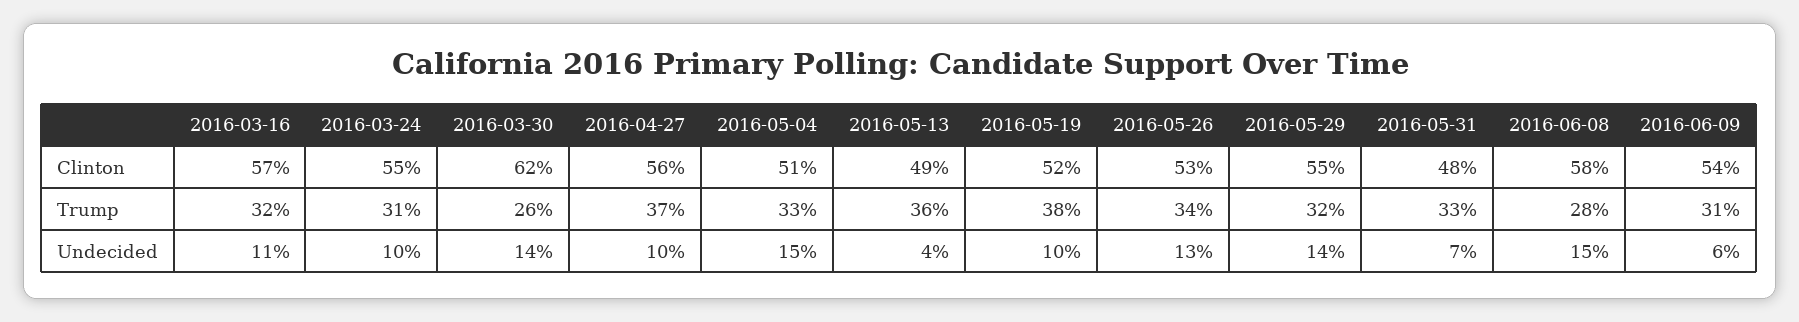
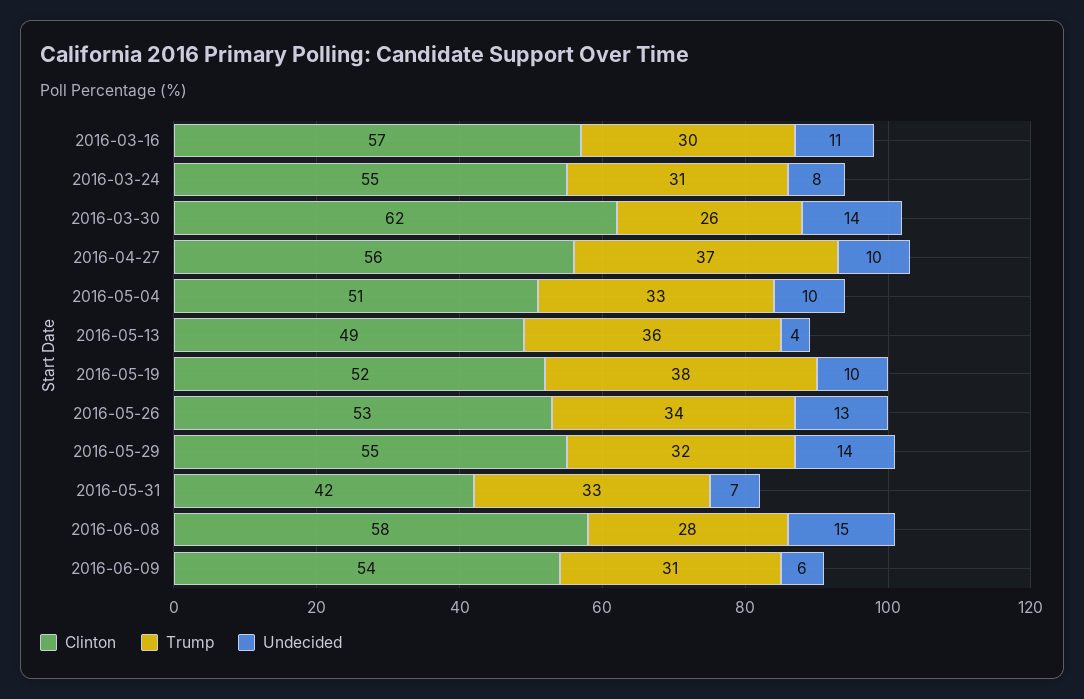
  {
    "Clinton": {
      "2016-03-16": 57,
      "2016-03-24": 55,
      "2016-03-30": 62,
      "2016-04-27": 56,
      "2016-05-04": 51,
      "2016-05-13": 49,
      "2016-05-19": 52,
      "2016-05-26": 53,
      "2016-05-29": 55,
-     "2016-05-31": 48,
+     "2016-05-31": 42,
      "2016-06-08": 58,
      "2016-06-09": 54
    },
    "Trump": {
-     "2016-03-16": 32,
+     "2016-03-16": 30,
      "2016-03-24": 31,
      "2016-03-30": 26,
      "2016-04-27": 37,
      "2016-05-04": 33,
      "2016-05-13": 36,
      "2016-05-19": 38,
      "2016-05-26": 34,
      "2016-05-29": 32,
      "2016-05-31": 33,
      "2016-06-08": 28,
      "2016-06-09": 31
    },
    "Undecided": {
      "2016-03-16": 11,
-     "2016-03-24": 10,
+     "2016-03-24": 8,
      "2016-03-30": 14,
      "2016-04-27": 10,
-     "2016-05-04": 15,
+     "2016-05-04": 10,
      "2016-05-13": 4,
      "2016-05-19": 10,
      "2016-05-26": 13,
      "2016-05-29": 14,
      "2016-05-31": 7,
      "2016-06-08": 15,
      "2016-06-09": 6
    }
  }

